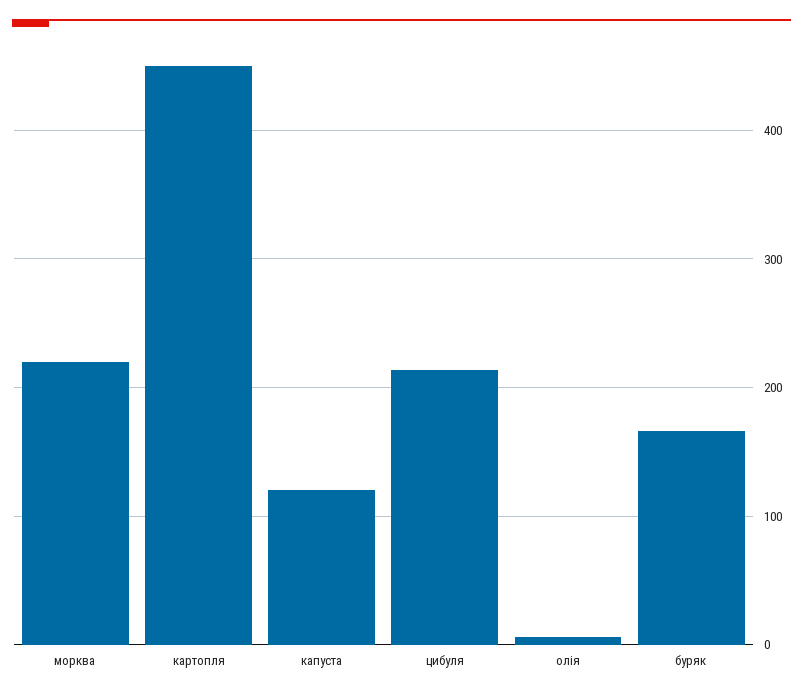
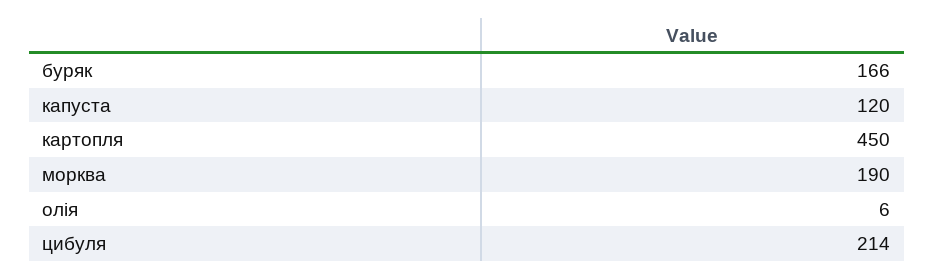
  {
-   "морква": 220,
+   "морква": 190,
    "картопля": 450,
    "капуста": 120,
    "цибуля": 214,
    "олія": 6,
    "буряк": 166
  }

